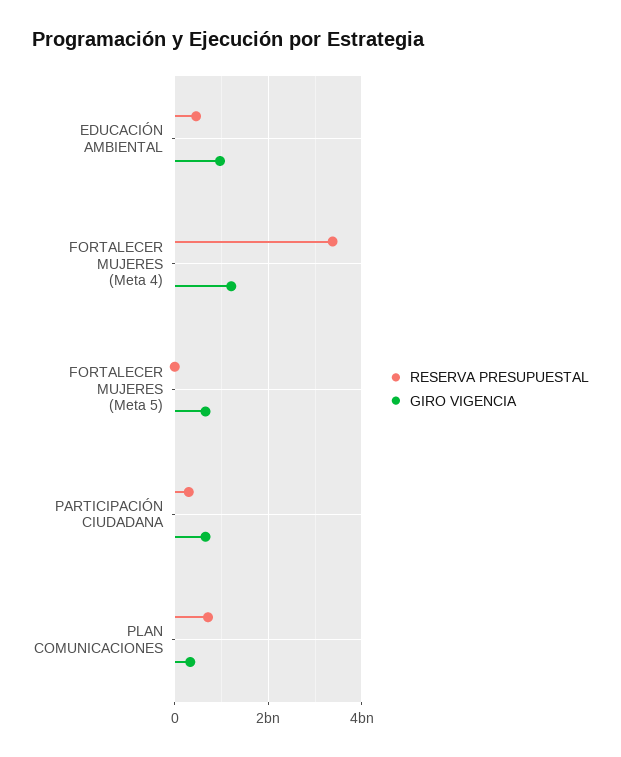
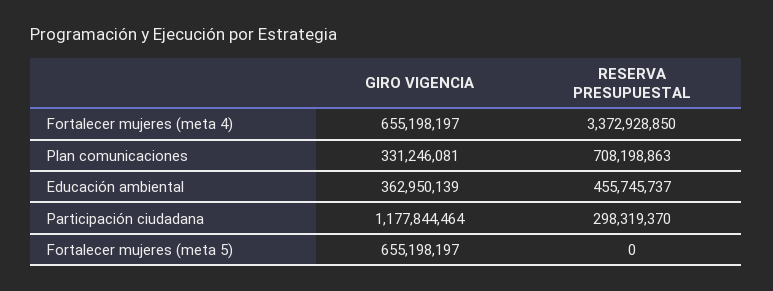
  {
    "RESERVA PRESUPUESTAL": {
      "EDUCACIÓN AMBIENTAL": 455745737,
      "FORTALECER MUJERES (Meta 4)": 3372928850,
      "FORTALECER MUJERES (Meta 5)": 0,
      "PARTICIPACIÓN CIUDADANA": 298319370,
      "PLAN COMUNICACIONES": 708198863
    },
    "GIRO VIGENCIA": {
-     "EDUCACIÓN AMBIENTAL": 1000000000,
+     "EDUCACIÓN AMBIENTAL": 362950139,
-     "FORTALECER MUJERES (Meta 4)": 1200000000,
+     "FORTALECER MUJERES (Meta 4)": 655198197,
      "FORTALECER MUJERES (Meta 5)": 655198197,
-     "PARTICIPACIÓN CIUDADANA": 600000000,
+     "PARTICIPACIÓN CIUDADANA": 1177844464,
      "PLAN COMUNICACIONES": 331246081
    }
  }

